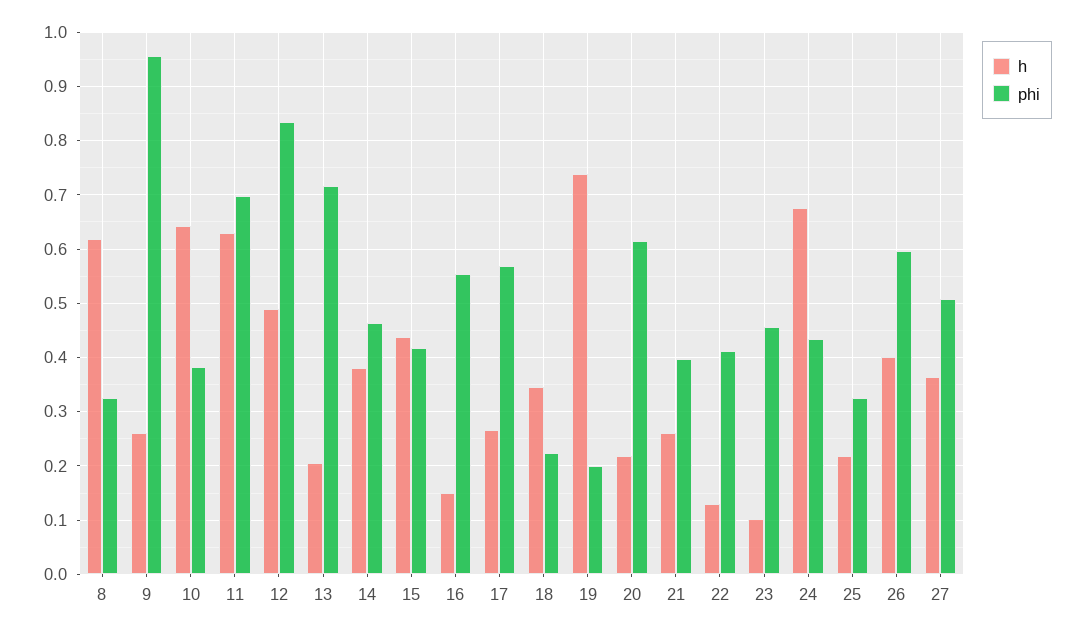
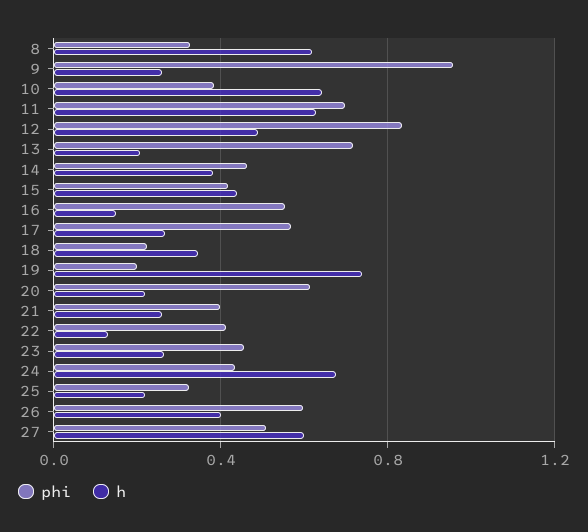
  {
    "h": {
      "8": 0.62,
      "9": 0.26,
      "10": 0.64,
      "11": 0.62,
      "12": 0.5,
      "13": 0.2,
      "14": 0.38,
      "15": 0.44,
      "16": 0.14,
      "17": 0.26,
      "18": 0.34,
      "19": 0.74,
      "20": 0.22,
      "21": 0.26,
      "22": 0.14,
-     "23": 0.1,
+     "23": 0.25,
      "24": 0.68,
      "25": 0.22,
      "26": 0.4,
-     "27": 0.36
+     "27": 0.6
    },
    "phi": {
      "8": 0.32,
      "9": 0.96,
      "10": 0.38,
      "11": 0.7,
      "12": 0.84,
      "13": 0.72,
      "14": 0.46,
      "15": 0.42,
      "16": 0.56,
      "17": 0.56,
      "18": 0.22,
      "19": 0.2,
      "20": 0.62,
      "21": 0.4,
      "22": 0.42,
      "23": 0.46,
      "24": 0.44,
      "25": 0.32,
      "26": 0.6,
      "27": 0.5
    }
  }

